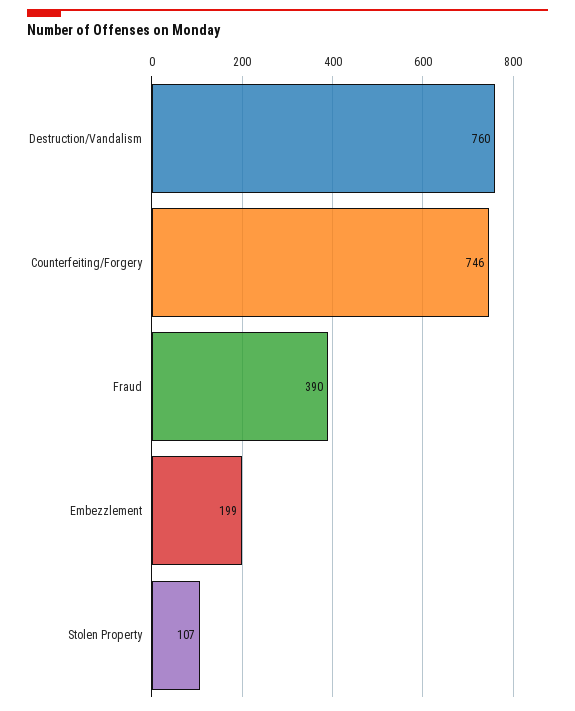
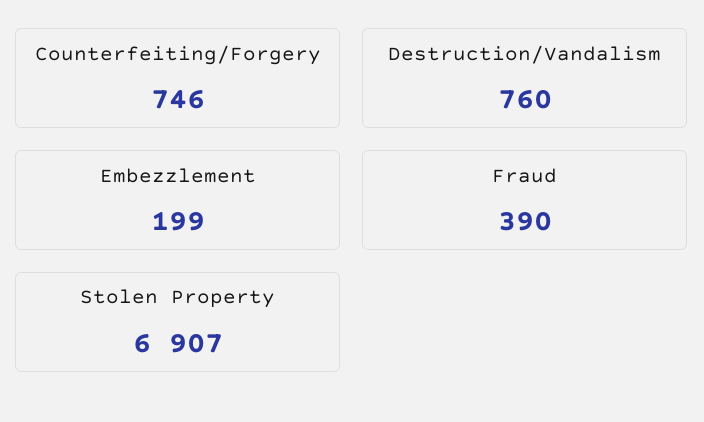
  {
    "Destruction/Vandalism": 760,
    "Counterfeiting/Forgery": 746,
    "Fraud": 390,
    "Embezzlement": 199,
-   "Stolen Property": 107
+   "Stolen Property": 6907
  }

